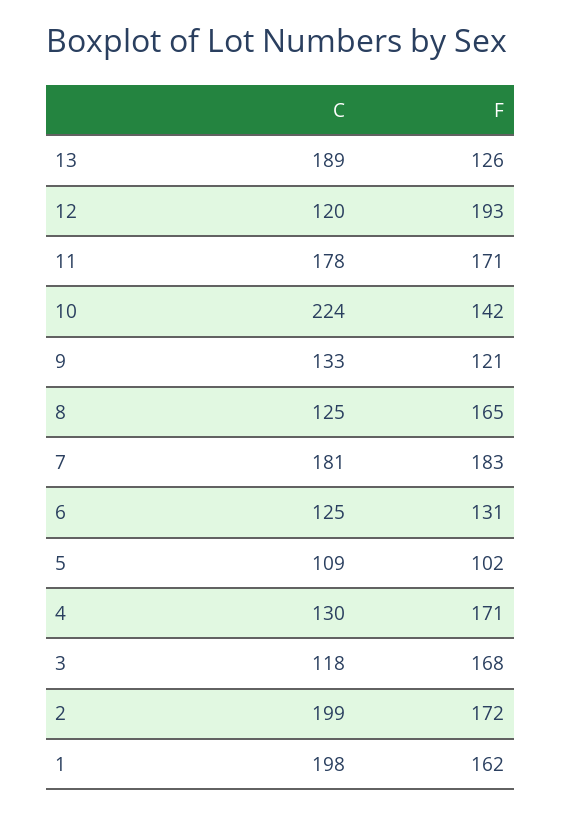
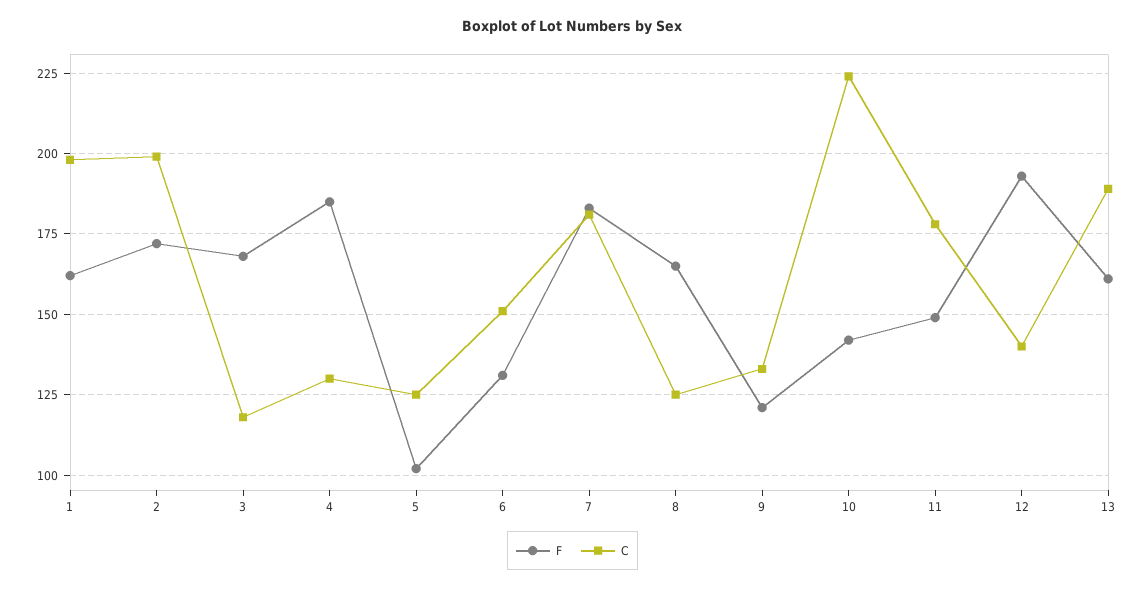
  {
    "C": {
      "13": 189,
-     "12": 120,
+     "12": 140,
      "11": 178,
      "10": 224,
      "9": 133,
      "8": 125,
      "7": 181,
-     "6": 125,
+     "6": 150,
-     "5": 109,
+     "5": 125,
      "4": 130,
      "3": 118,
      "2": 199,
      "1": 198
    },
    "F": {
-     "13": 126,
+     "13": 160,
      "12": 193,
-     "11": 171,
+     "11": 150,
      "10": 142,
      "9": 121,
      "8": 165,
      "7": 183,
      "6": 131,
      "5": 102,
-     "4": 171,
+     "4": 185,
      "3": 168,
      "2": 172,
      "1": 162
    }
  }

